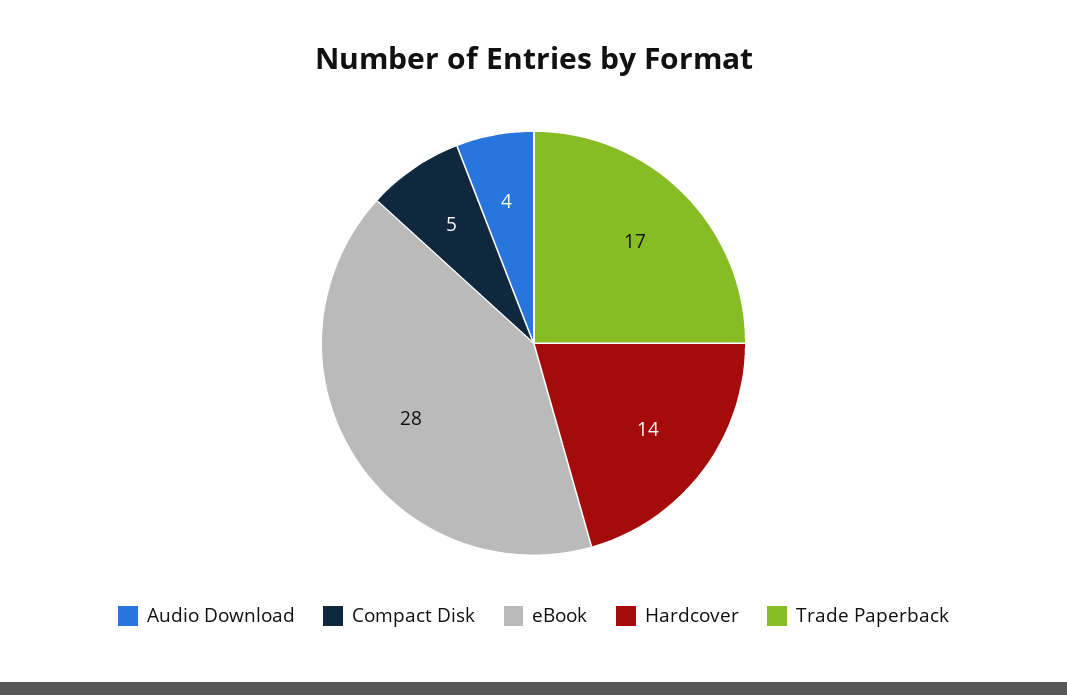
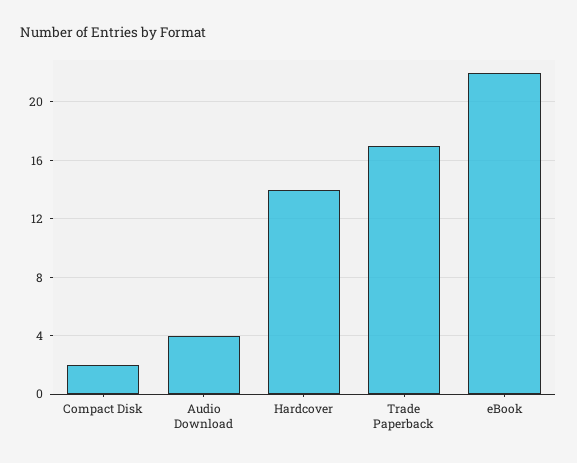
  {
    "Audio Download": 4,
-   "Compact Disk": 5,
+   "Compact Disk": 2,
-   "eBook": 28,
+   "eBook": 22,
    "Hardcover": 14,
    "Trade Paperback": 17
  }

